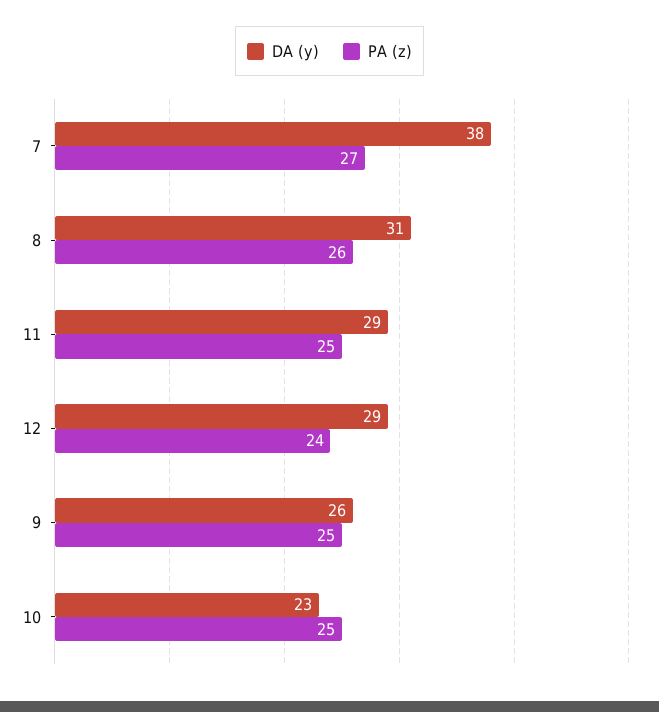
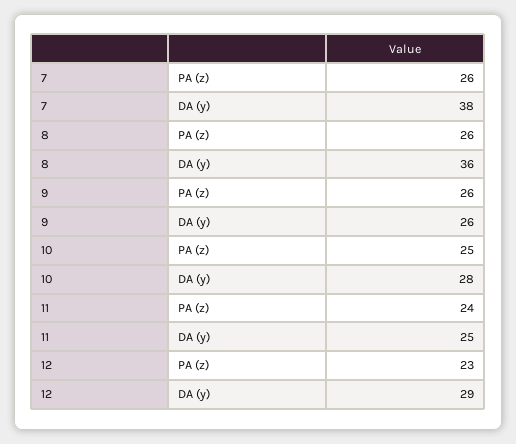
  {
    "DA (y)": {
      "7": 38,
-     "8": 31,
+     "8": 36,
-     "11": 29,
+     "11": 25,
      "12": 29,
      "9": 26,
-     "10": 23
+     "10": 28
    },
    "PA (z)": {
-     "7": 27,
+     "7": 26,
      "8": 26,
-     "11": 25,
+     "11": 24,
-     "12": 24,
+     "12": 23,
-     "9": 25,
+     "9": 26,
      "10": 25
    }
  }

